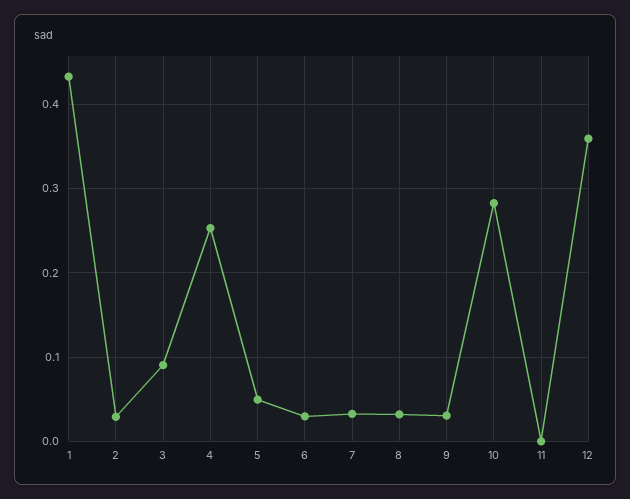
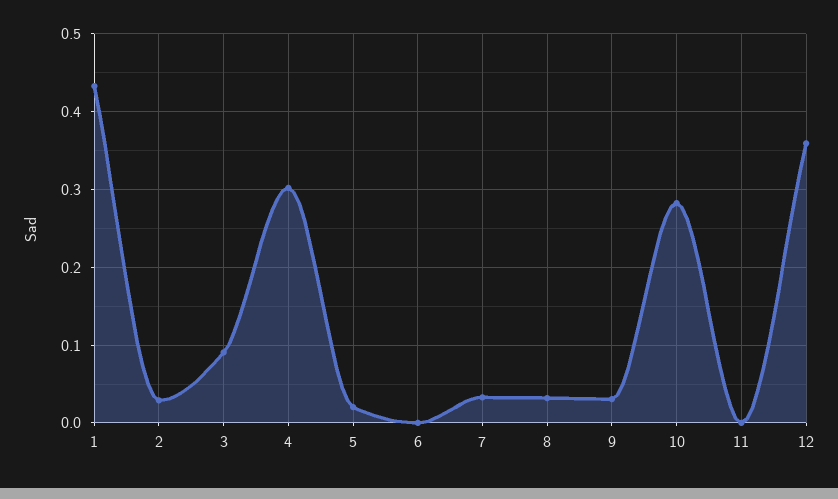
  {
    "1": 0.43,
    "2": 0.03,
    "3": 0.09,
-   "4": 0.25,
+   "4": 0.3,
-   "5": 0.05,
+   "5": 0.02,
-   "6": 0.03,
+   "6": 0,
    "7": 0.03,
    "8": 0.03,
    "9": 0.03,
    "10": 0.28,
    "11": 0,
    "12": 0.36
  }

